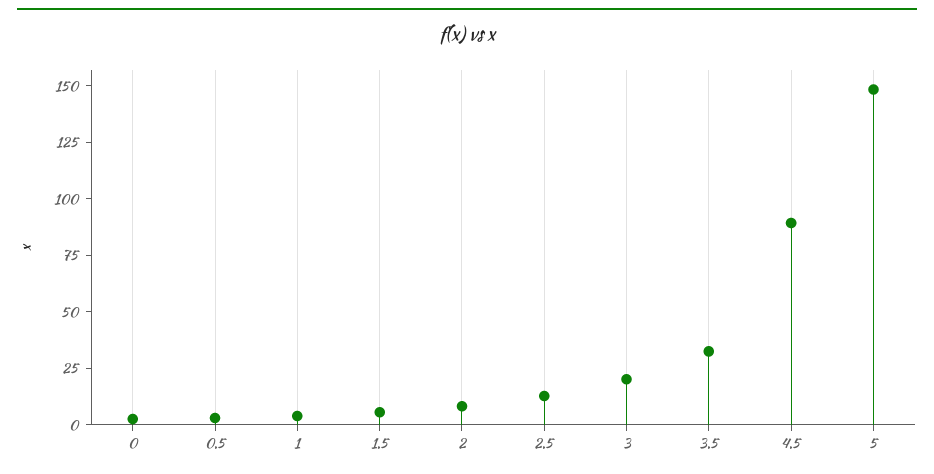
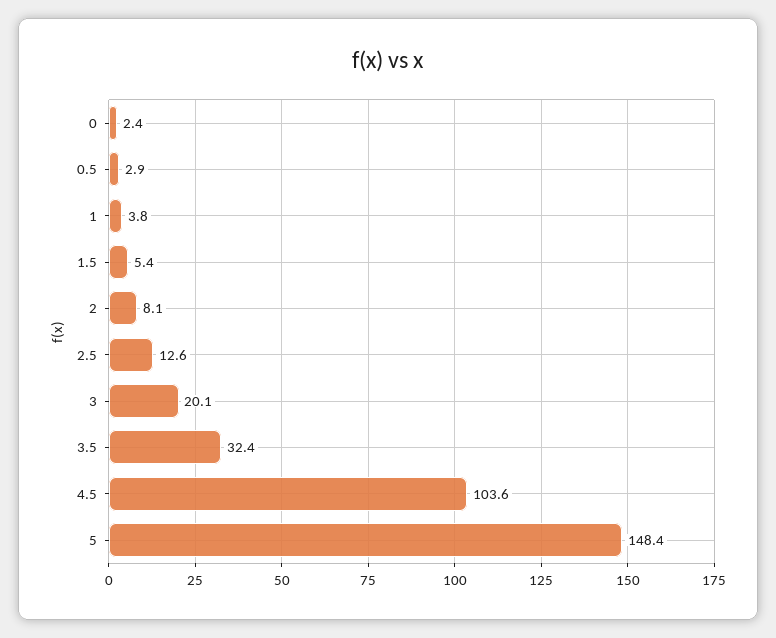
  {
    "0": 2.4,
    "0.5": 2.9,
    "1": 3.8,
    "1.5": 5.4,
    "2": 8.1,
    "2.5": 12.6,
    "3": 20.1,
    "3.5": 32.4,
-   "4.5": 90,
+   "4.5": 103.6,
    "5": 148.4
  }

